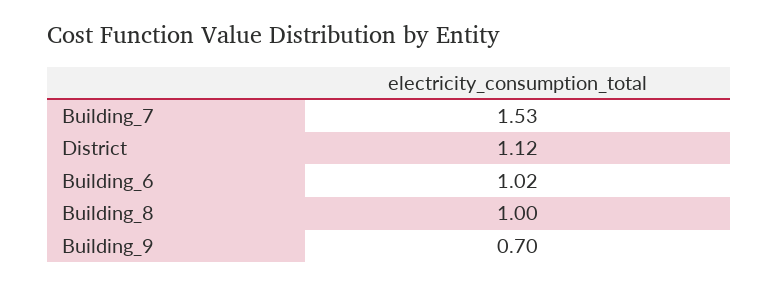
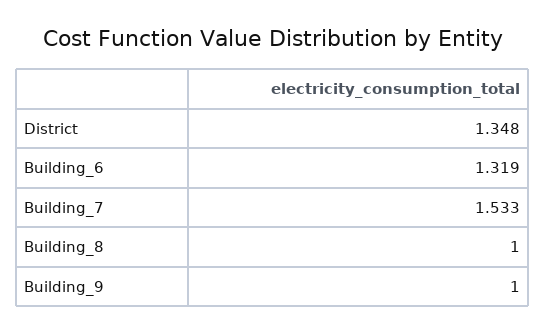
  {
    "Building_7": 1.533,
-   "District": 1.12,
+   "District": 1.348,
-   "Building_6": 1.02,
+   "Building_6": 1.319,
    "Building_8": 1,
-   "Building_9": 0.7
+   "Building_9": 1
  }

